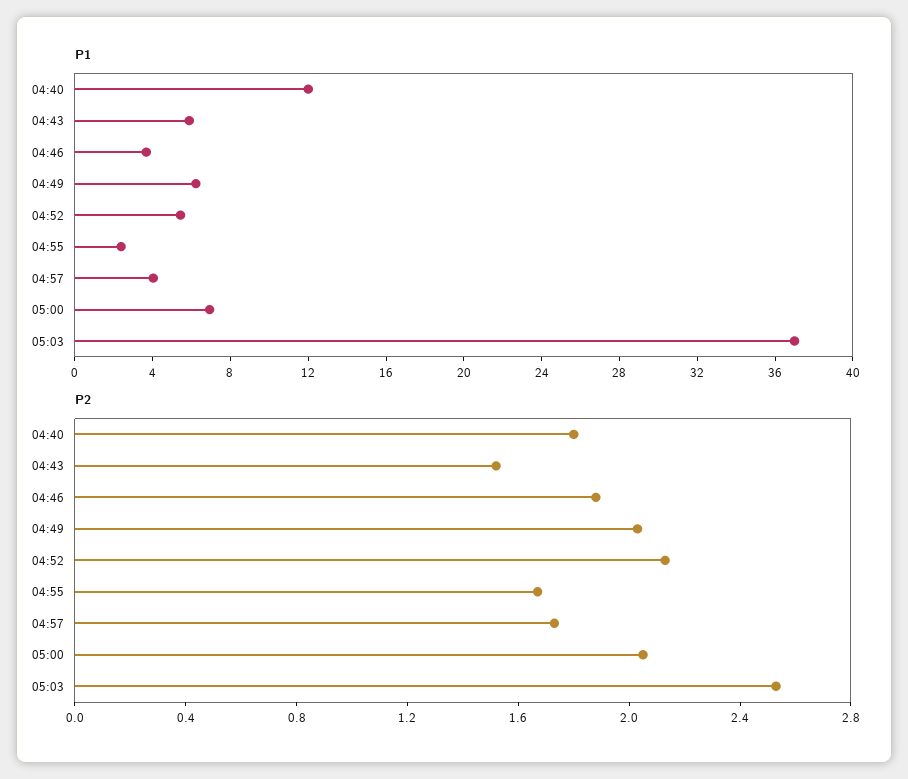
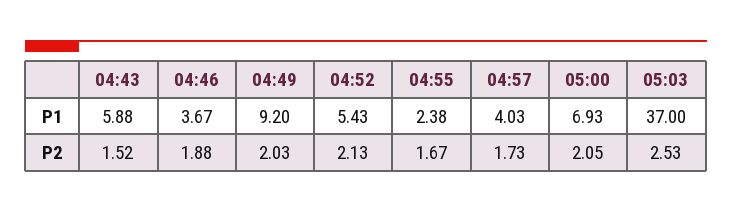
  {
    "P1": {
-     "04:40": 12,
      "04:43": 5.88,
      "04:46": 3.67,
-     "04:49": 6,
+     "04:49": 9.2,
      "04:52": 5.43,
      "04:55": 2.38,
      "04:57": 4.03,
      "05:00": 6.93,
      "05:03": 37
    },
    "P2": {
-     "04:40": 1.8,
      "04:43": 1.52,
      "04:46": 1.88,
      "04:49": 2.03,
      "04:52": 2.13,
      "04:55": 1.67,
      "04:57": 1.73,
      "05:00": 2.05,
      "05:03": 2.53
    }
  }

